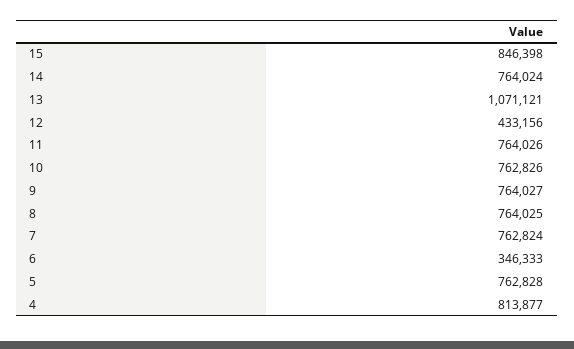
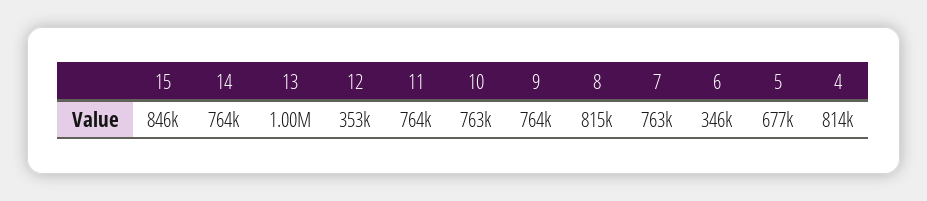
  {
    "15": 846398,
    "14": 764024,
-   "13": 1071121,
+   "13": 1000000,
-   "12": 433156,
+   "12": 353000,
    "11": 764026,
    "10": 762826,
    "9": 764027,
-   "8": 764025,
+   "8": 815000,
    "7": 762824,
    "6": 346333,
-   "5": 762828,
+   "5": 677000,
    "4": 813877
  }

